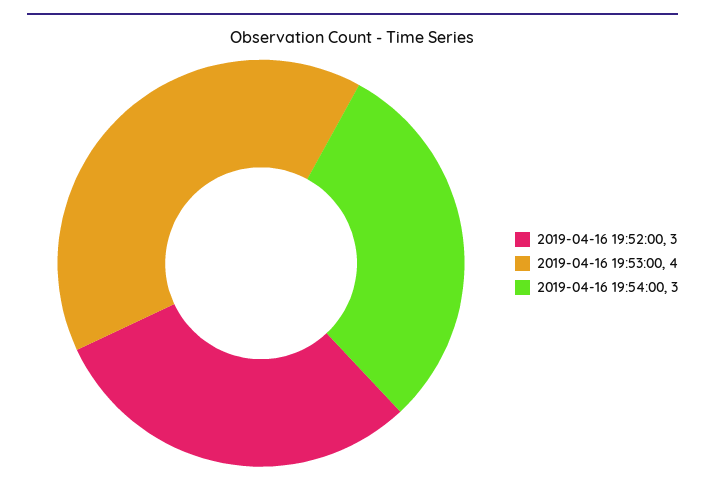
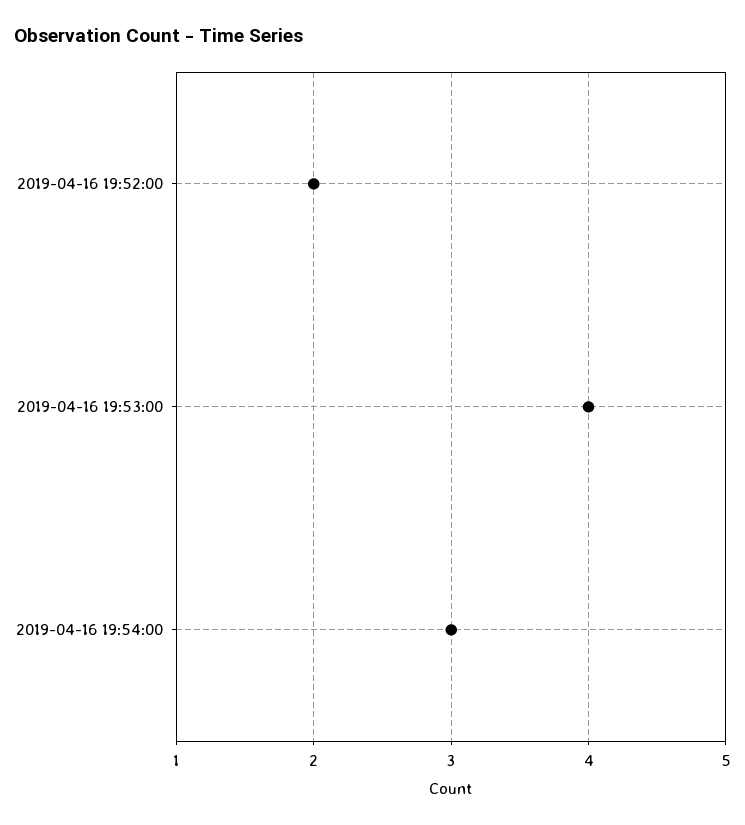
  {
-   "2019-04-16 19:52:00": 3,
+   "2019-04-16 19:52:00": 2,
    "2019-04-16 19:53:00": 4,
    "2019-04-16 19:54:00": 3
  }

